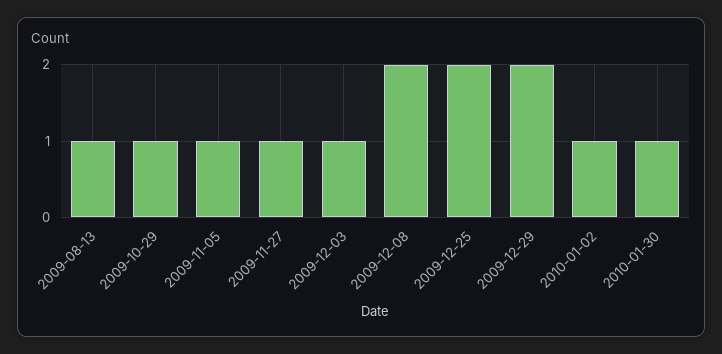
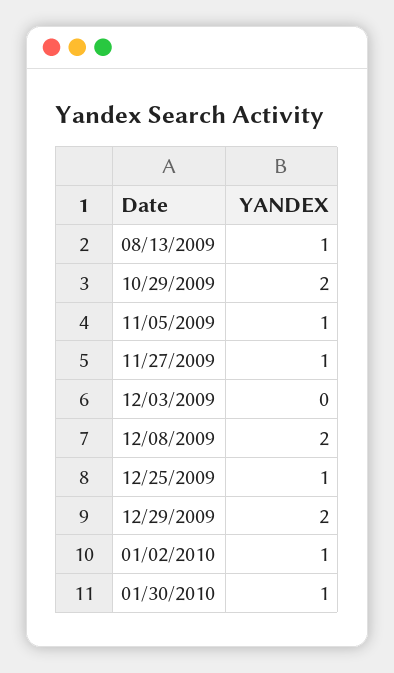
  {
    "2009-08-13": 1,
-   "2009-10-29": 1,
+   "2009-10-29": 2,
    "2009-11-05": 1,
    "2009-11-27": 1,
-   "2009-12-03": 1,
+   "2009-12-03": 0,
    "2009-12-08": 2,
-   "2009-12-25": 2,
+   "2009-12-25": 1,
    "2009-12-29": 2,
    "2010-01-02": 1,
    "2010-01-30": 1
  }

